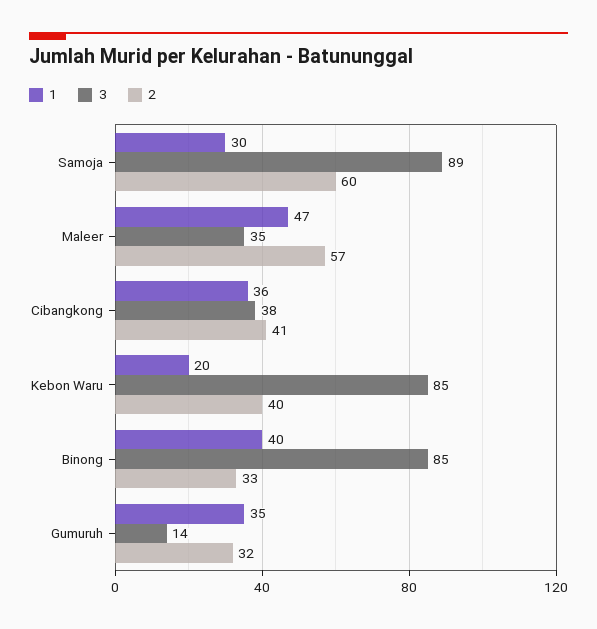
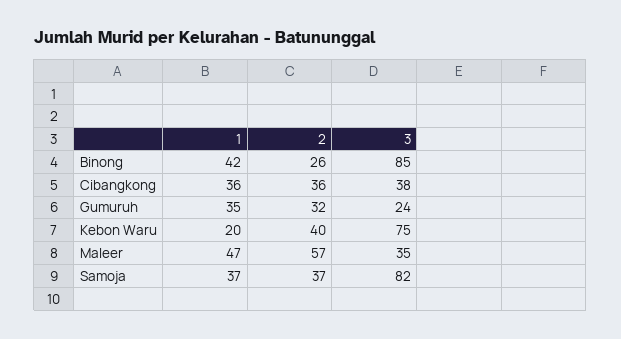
  {
    "1": {
-     "Samoja": 30,
+     "Samoja": 37,
      "Maleer": 47,
      "Cibangkong": 36,
      "Kebon Waru": 20,
-     "Binong": 40,
+     "Binong": 42,
      "Gumuruh": 35
    },
    "3": {
-     "Samoja": 89,
+     "Samoja": 82,
      "Maleer": 35,
      "Cibangkong": 38,
-     "Kebon Waru": 85,
+     "Kebon Waru": 75,
      "Binong": 85,
-     "Gumuruh": 14
+     "Gumuruh": 24
    },
    "2": {
-     "Samoja": 60,
+     "Samoja": 37,
      "Maleer": 57,
-     "Cibangkong": 41,
+     "Cibangkong": 36,
      "Kebon Waru": 40,
-     "Binong": 33,
+     "Binong": 26,
      "Gumuruh": 32
    }
  }

